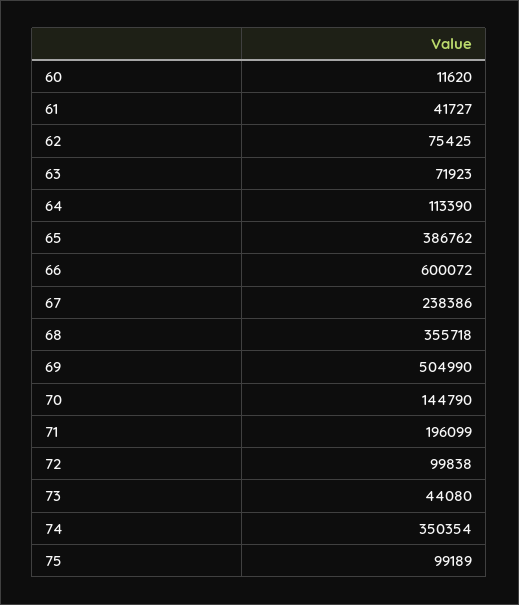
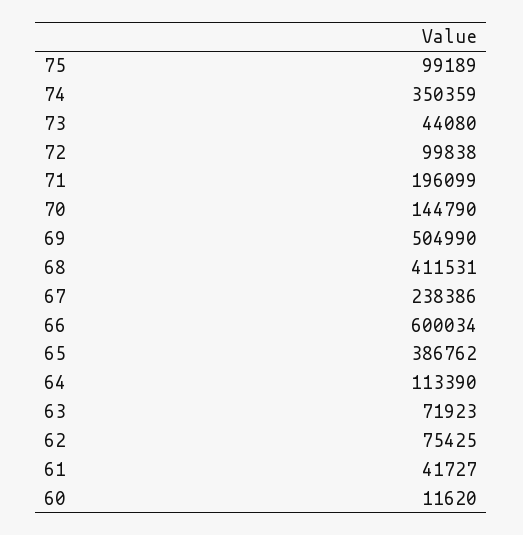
  {
    "60": 11620,
    "61": 41727,
    "62": 75425,
    "63": 71923,
    "64": 113390,
    "65": 386762,
-   "66": 600072,
+   "66": 600034,
    "67": 238386,
-   "68": 355718,
+   "68": 411531,
    "69": 504990,
    "70": 144790,
    "71": 196099,
    "72": 99838,
    "73": 44080,
-   "74": 350354,
+   "74": 350359,
    "75": 99189
  }

